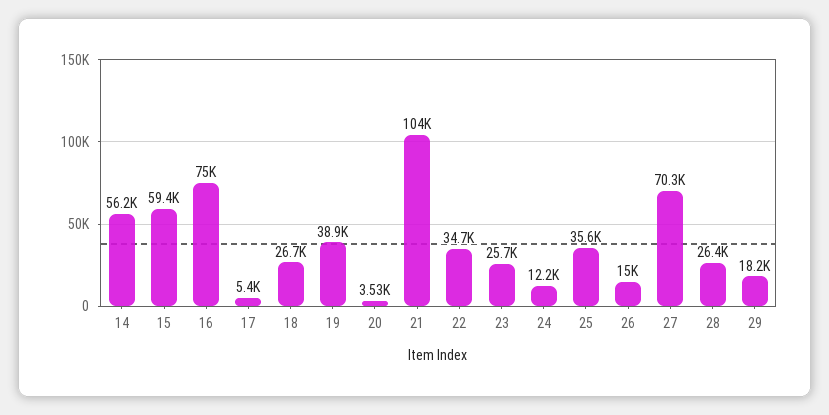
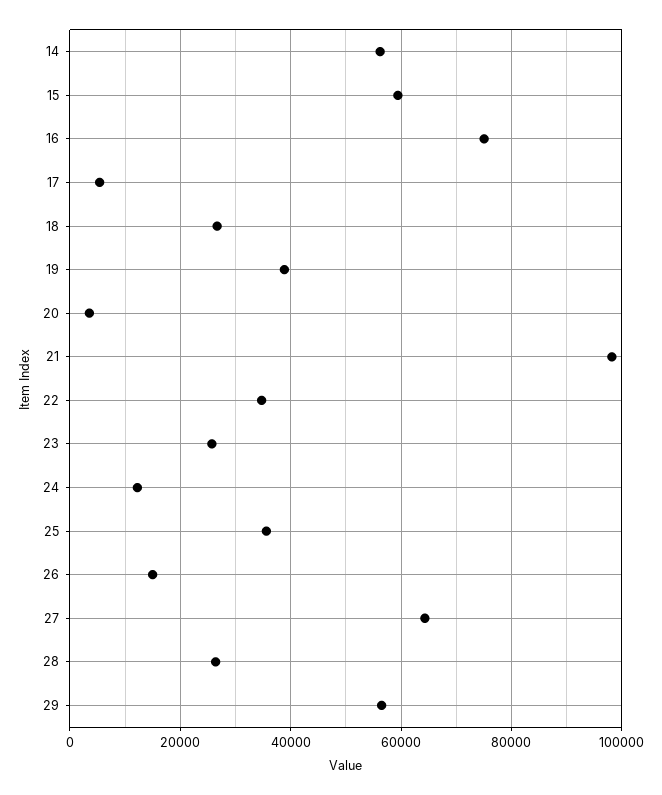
  {
    "14": 56200,
    "15": 59400,
    "16": 75000,
    "17": 5400,
    "18": 26700,
    "19": 38900,
    "20": 3530,
-   "21": 104000,
+   "21": 98000,
    "22": 34700,
    "23": 25700,
    "24": 12200,
    "25": 35600,
    "26": 15000,
-   "27": 70300,
+   "27": 64000,
    "28": 26400,
-   "29": 18200
+   "29": 56000
  }

